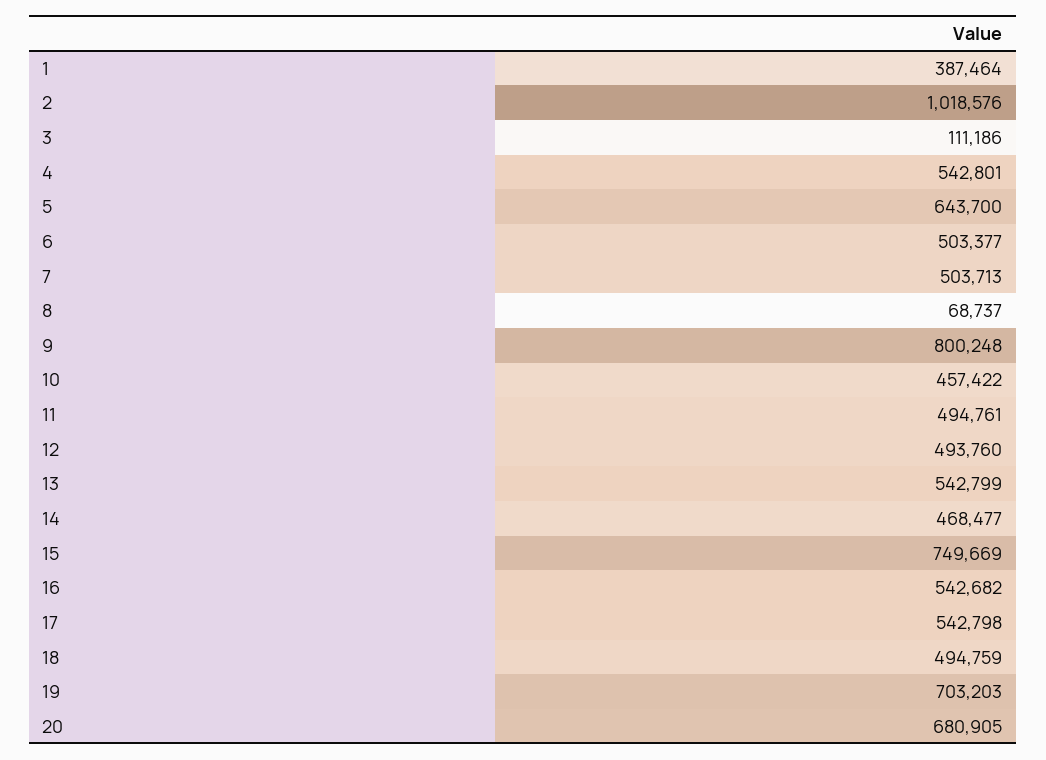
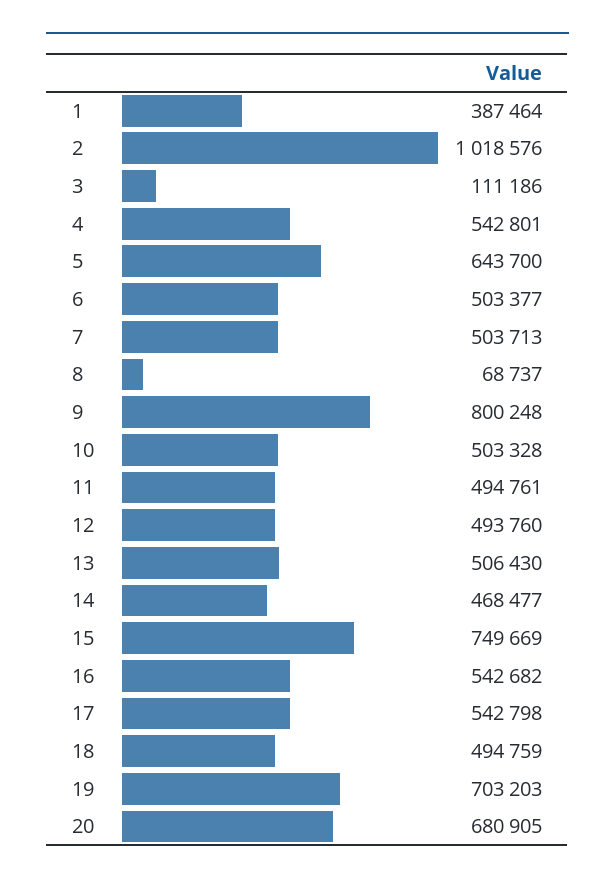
  {
    "1": 387464,
    "2": 1018576,
    "3": 111186,
    "4": 542801,
    "5": 643700,
    "6": 503377,
    "7": 503713,
    "8": 68737,
    "9": 800248,
-   "10": 457422,
+   "10": 503328,
    "11": 494761,
    "12": 493760,
-   "13": 542799,
+   "13": 506430,
    "14": 468477,
    "15": 749669,
    "16": 542682,
    "17": 542798,
    "18": 494759,
    "19": 703203,
    "20": 680905
  }

